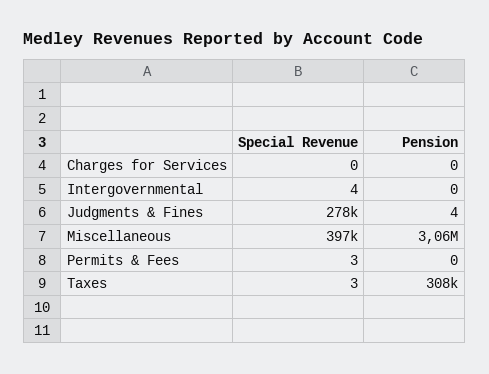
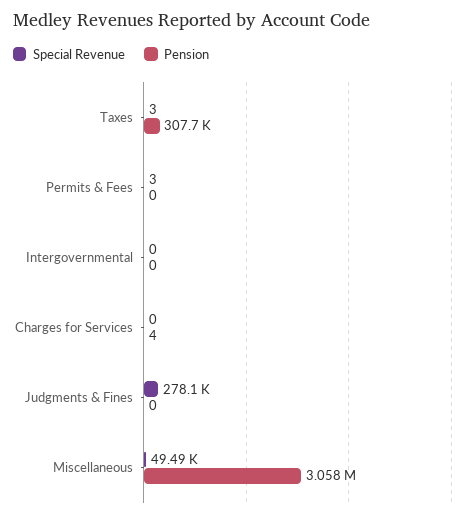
  {
    "Special Revenue": {
      "Charges for Services": 0,
-     "Intergovernmental": 4,
+     "Intergovernmental": 0,
      "Judgments & Fines": 278100,
-     "Miscellaneous": 397000,
+     "Miscellaneous": 49490,
      "Permits & Fees": 3,
      "Taxes": 3
    },
    "Pension": {
-     "Charges for Services": 0,
+     "Charges for Services": 4,
      "Intergovernmental": 0,
-     "Judgments & Fines": 4,
+     "Judgments & Fines": 0,
      "Miscellaneous": 3058000,
      "Permits & Fees": 0,
      "Taxes": 307700
    }
  }

